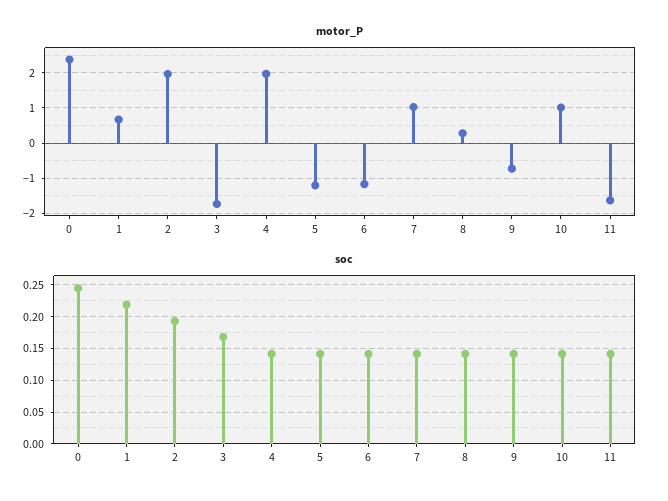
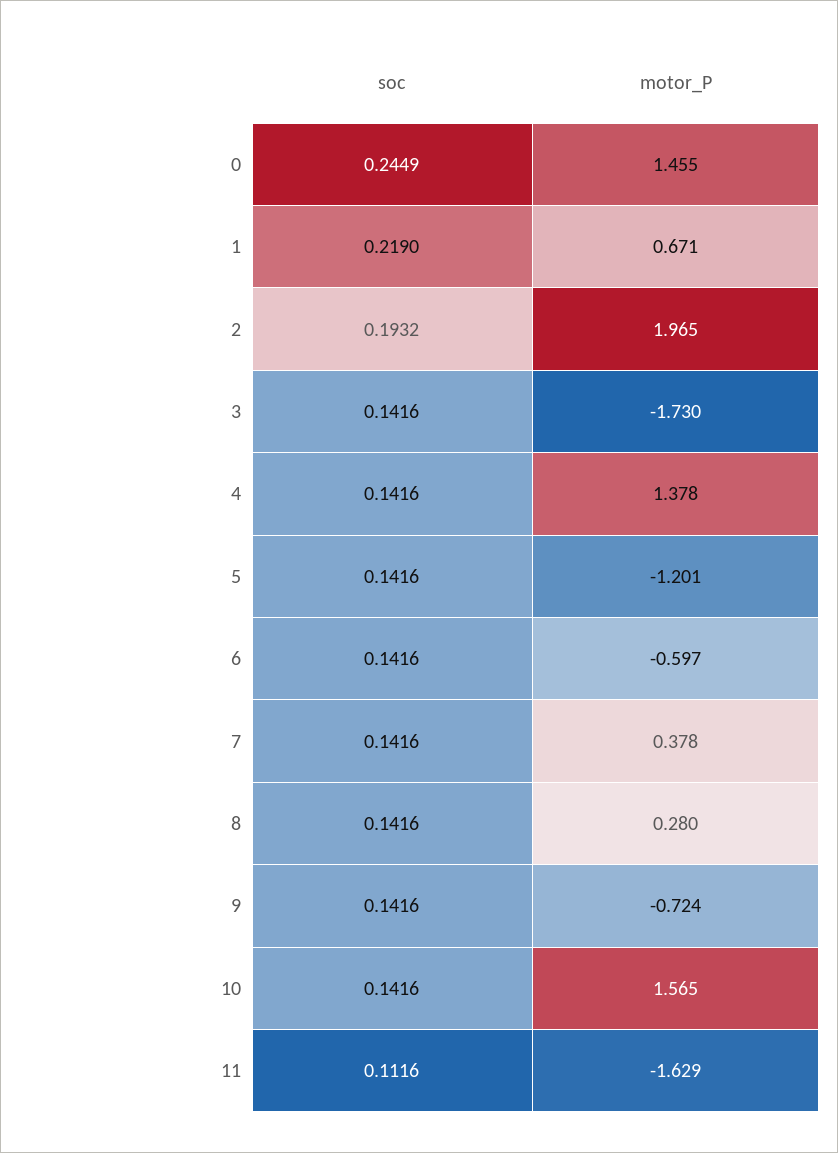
  {
    "motor_P": {
-     "0": 2.4,
+     "0": 1.455,
      "1": 0.671,
      "2": 1.965,
      "3": -1.73,
-     "4": 2,
+     "4": 1.378,
      "5": -1.201,
-     "6": -1.2,
+     "6": -0.597,
-     "7": 1,
+     "7": 0.378,
      "8": 0.28,
      "9": -0.724,
-     "10": 1,
+     "10": 1.565,
      "11": -1.629
    },
    "soc": {
      "0": 0.2449,
      "1": 0.219,
      "2": 0.1932,
-     "3": 0.17,
+     "3": 0.1416,
      "4": 0.1416,
      "5": 0.1416,
      "6": 0.1416,
      "7": 0.1416,
      "8": 0.1416,
      "9": 0.1416,
      "10": 0.1416,
-     "11": 0.14
+     "11": 0.1116
    }
  }

